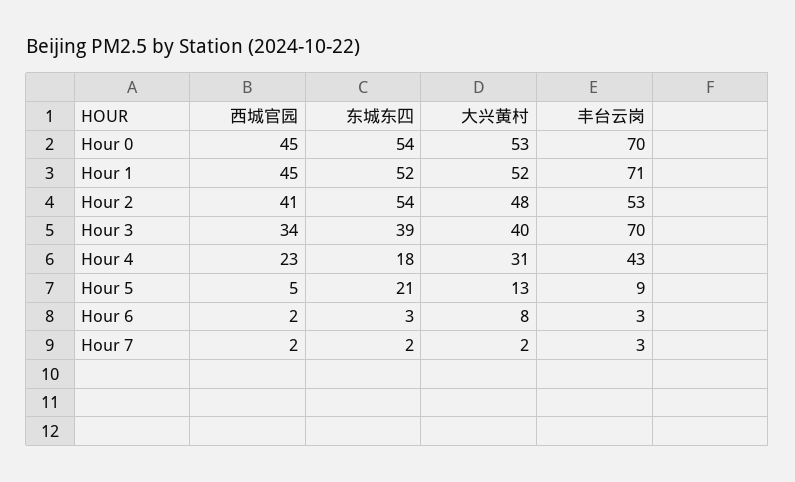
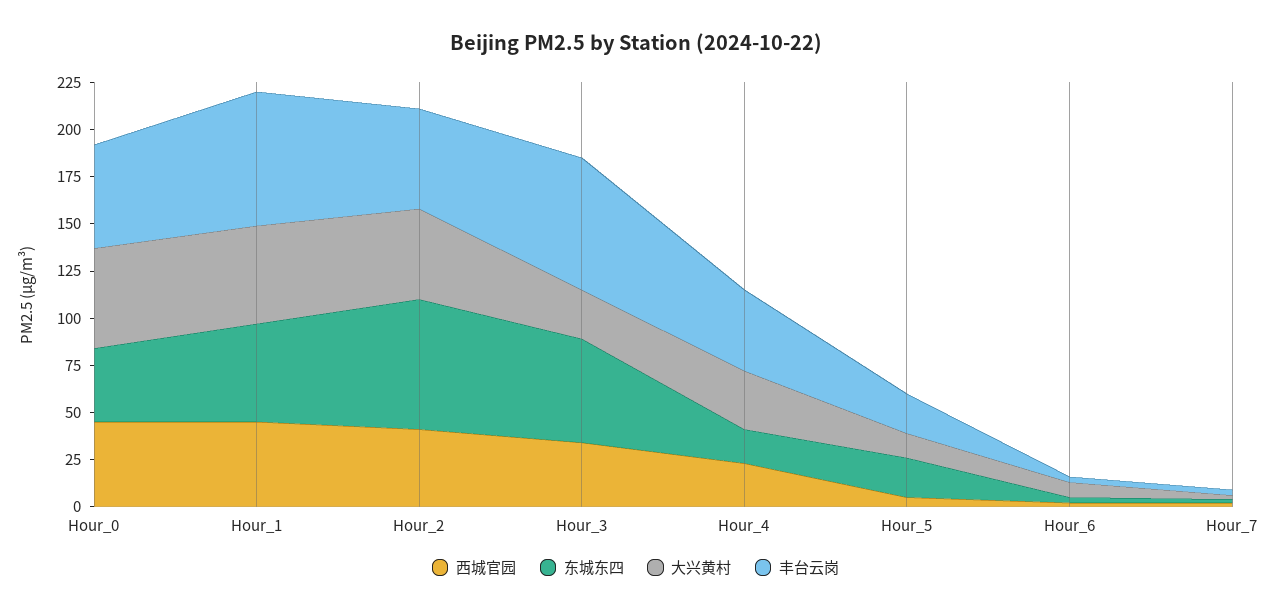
  {
    "西城官园": {
      "Hour 0": 45,
      "Hour 1": 45,
      "Hour 2": 41,
      "Hour 3": 34,
      "Hour 4": 23,
      "Hour 5": 5,
      "Hour 6": 2,
      "Hour 7": 2
    },
    "东城东四": {
-     "Hour 0": 54,
+     "Hour 0": 40,
      "Hour 1": 52,
-     "Hour 2": 54,
+     "Hour 2": 70,
-     "Hour 3": 39,
+     "Hour 3": 55,
      "Hour 4": 18,
      "Hour 5": 21,
      "Hour 6": 3,
      "Hour 7": 2
    },
    "大兴黄村": {
      "Hour 0": 53,
      "Hour 1": 52,
      "Hour 2": 48,
-     "Hour 3": 40,
+     "Hour 3": 25,
      "Hour 4": 31,
      "Hour 5": 13,
      "Hour 6": 8,
      "Hour 7": 2
    },
    "丰台云岗": {
-     "Hour 0": 70,
+     "Hour 0": 55,
      "Hour 1": 71,
      "Hour 2": 53,
      "Hour 3": 70,
      "Hour 4": 43,
-     "Hour 5": 9,
+     "Hour 5": 20,
      "Hour 6": 3,
      "Hour 7": 3
    }
  }

